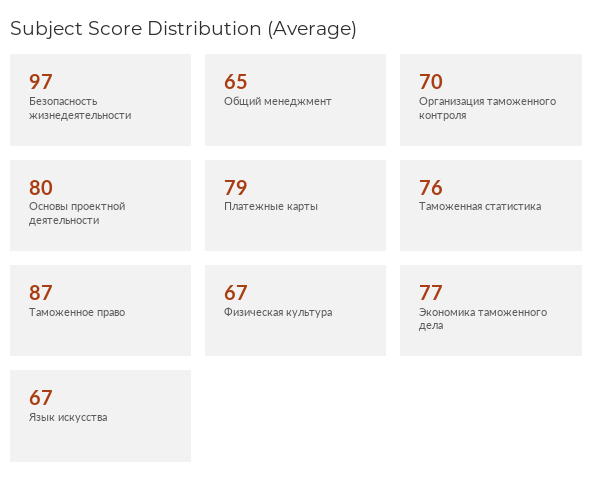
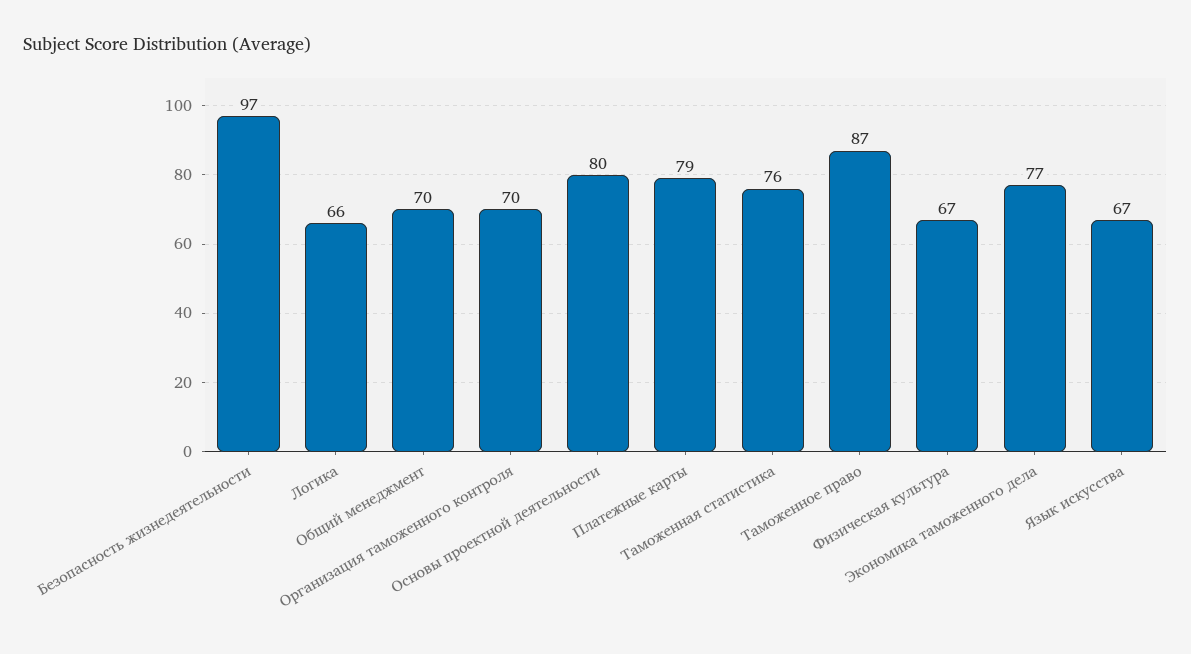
  {
    "Безопасность жизнедеятельности": 97,
-   "Общий менеджмент": 65,
+   "Общий менеджмент": 70,
    "Организация таможенного контроля": 70,
    "Основы проектной деятельности": 80,
    "Платежные карты": 79,
    "Таможенная статистика": 76,
    "Таможенное право": 87,
    "Физическая культура": 67,
    "Экономика таможенного дела": 77,
-   "Язык искусства": 67
+   "Язык искусства": 67,
+   "Логика": 66
  }

